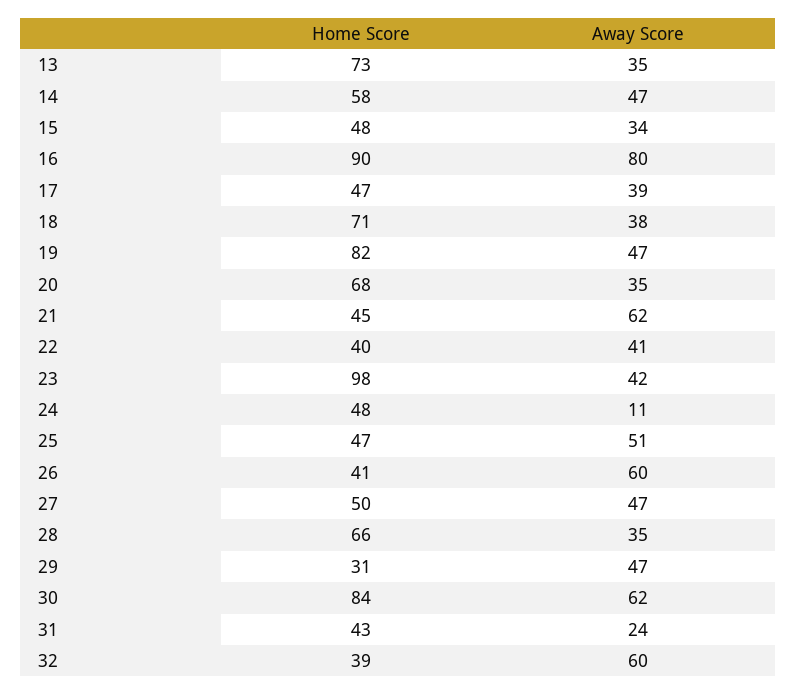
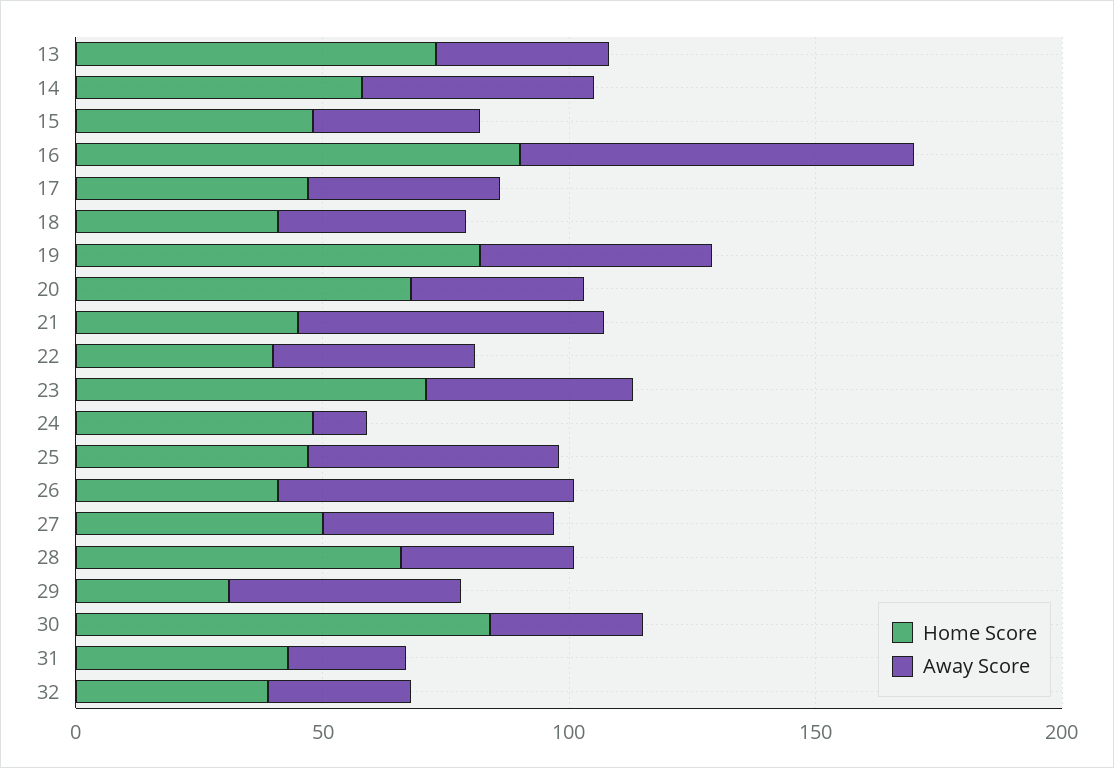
  {
    "Home Score": {
      "13": 73,
      "14": 58,
      "15": 48,
      "16": 90,
      "17": 47,
-     "18": 71,
+     "18": 40,
      "19": 82,
      "20": 68,
      "21": 45,
      "22": 40,
-     "23": 98,
+     "23": 70,
      "24": 48,
      "25": 47,
      "26": 41,
      "27": 50,
      "28": 66,
      "29": 31,
      "30": 84,
      "31": 43,
      "32": 39
    },
    "Away Score": {
      "13": 35,
      "14": 47,
      "15": 34,
      "16": 80,
      "17": 39,
      "18": 38,
      "19": 47,
      "20": 35,
      "21": 62,
      "22": 41,
      "23": 42,
      "24": 11,
      "25": 51,
      "26": 60,
      "27": 47,
      "28": 35,
      "29": 47,
-     "30": 62,
+     "30": 30,
      "31": 24,
-     "32": 60
+     "32": 30
    }
  }

